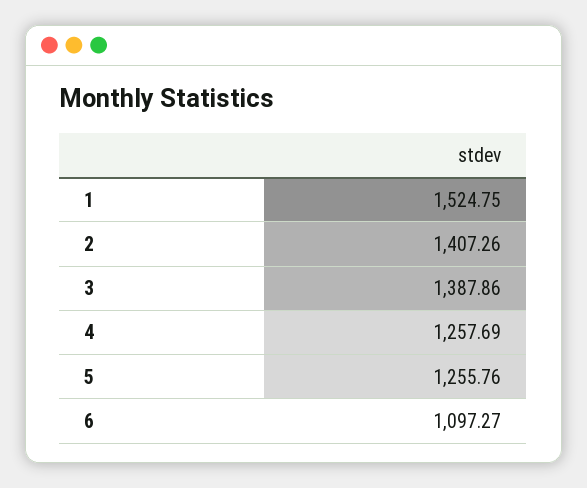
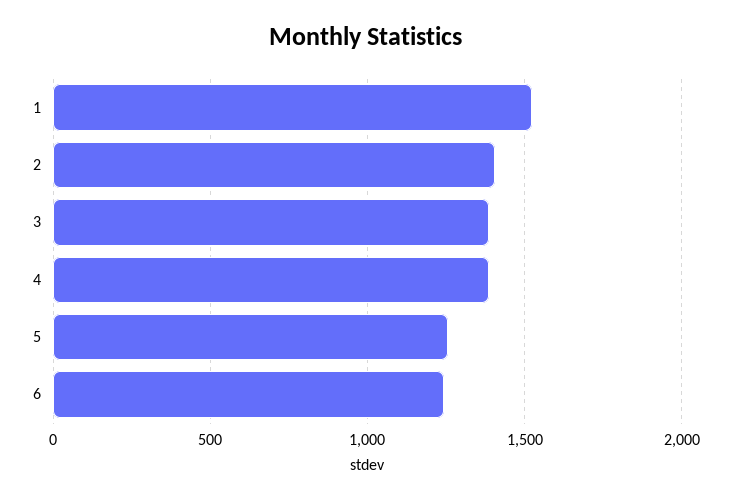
  {
    "1": 1524.75,
    "2": 1407.26,
    "3": 1387.86,
-   "4": 1257.69,
+   "4": 1400,
    "5": 1255.76,
-   "6": 1097.27
+   "6": 1250
  }

